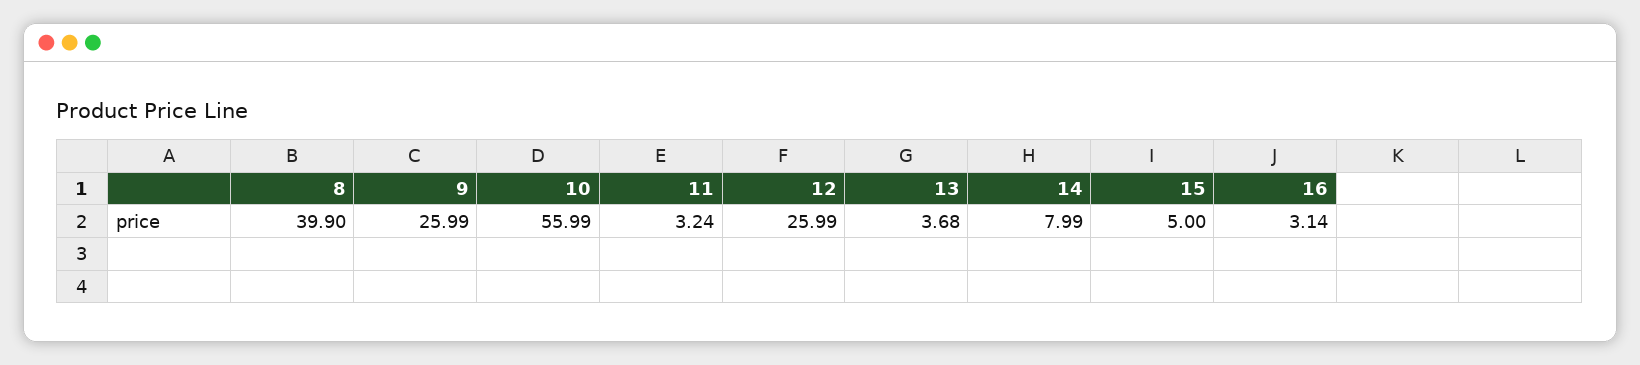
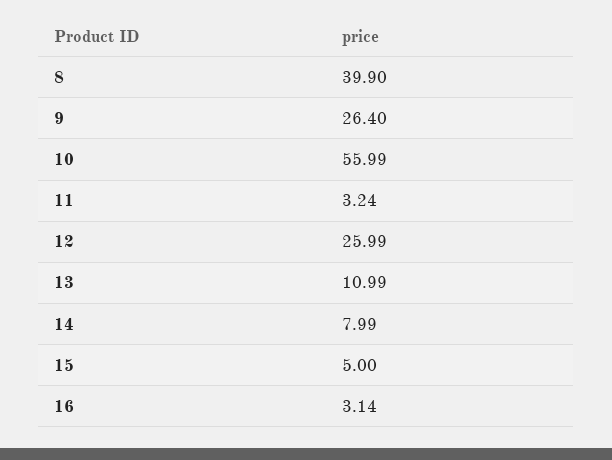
  {
    "8": 39.9,
-   "9": 25.99,
+   "9": 26.4,
    "10": 55.99,
    "11": 3.24,
    "12": 25.99,
-   "13": 3.68,
+   "13": 10.99,
    "14": 7.99,
    "15": 5,
    "16": 3.14
  }

